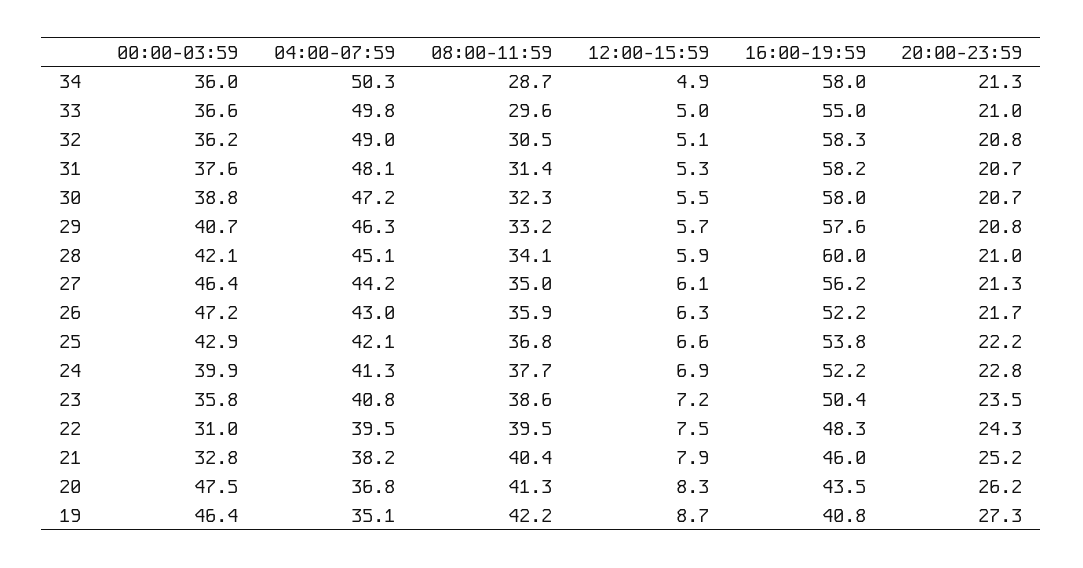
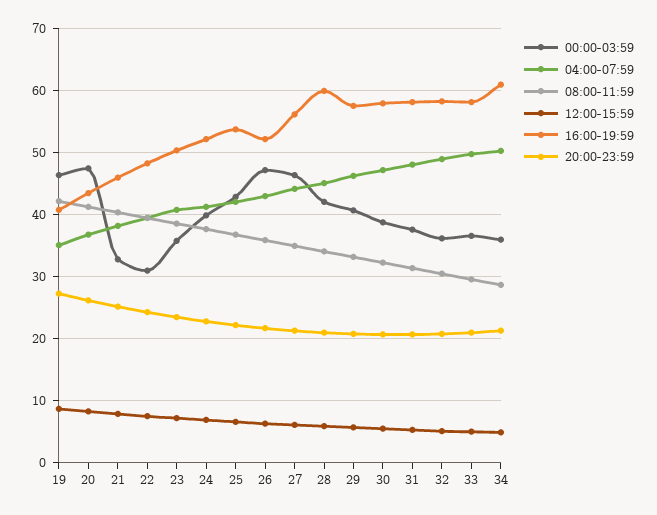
  {
    "00:00-03:59": {
      "34": 36,
      "33": 36.6,
      "32": 36.2,
      "31": 37.6,
      "30": 38.8,
      "29": 40.7,
      "28": 42.1,
      "27": 46.4,
      "26": 47.2,
      "25": 42.9,
      "24": 39.9,
      "23": 35.8,
      "22": 31,
      "21": 32.8,
      "20": 47.5,
      "19": 46.4
    },
    "04:00-07:59": {
      "34": 50.3,
      "33": 49.8,
      "32": 49,
      "31": 48.1,
      "30": 47.2,
      "29": 46.3,
      "28": 45.1,
      "27": 44.2,
      "26": 43,
      "25": 42.1,
      "24": 41.3,
      "23": 40.8,
      "22": 39.5,
      "21": 38.2,
      "20": 36.8,
      "19": 35.1
    },
    "08:00-11:59": {
      "34": 28.7,
      "33": 29.6,
      "32": 30.5,
      "31": 31.4,
      "30": 32.3,
      "29": 33.2,
      "28": 34.1,
      "27": 35,
      "26": 35.9,
      "25": 36.8,
      "24": 37.7,
      "23": 38.6,
      "22": 39.5,
      "21": 40.4,
      "20": 41.3,
      "19": 42.2
    },
    "12:00-15:59": {
      "34": 4.9,
      "33": 5,
      "32": 5.1,
      "31": 5.3,
      "30": 5.5,
      "29": 5.7,
      "28": 5.9,
      "27": 6.1,
      "26": 6.3,
      "25": 6.6,
      "24": 6.9,
      "23": 7.2,
      "22": 7.5,
      "21": 7.9,
      "20": 8.3,
      "19": 8.7
    },
    "16:00-19:59": {
-     "34": 58,
+     "34": 61,
-     "33": 55,
+     "33": 58,
      "32": 58.3,
      "31": 58.2,
      "30": 58,
      "29": 57.6,
      "28": 60,
      "27": 56.2,
      "26": 52.2,
      "25": 53.8,
      "24": 52.2,
      "23": 50.4,
      "22": 48.3,
      "21": 46,
      "20": 43.5,
      "19": 40.8
    },
    "20:00-23:59": {
      "34": 21.3,
      "33": 21,
      "32": 20.8,
      "31": 20.7,
      "30": 20.7,
      "29": 20.8,
      "28": 21,
      "27": 21.3,
      "26": 21.7,
      "25": 22.2,
      "24": 22.8,
      "23": 23.5,
      "22": 24.3,
      "21": 25.2,
      "20": 26.2,
      "19": 27.3
    }
  }

